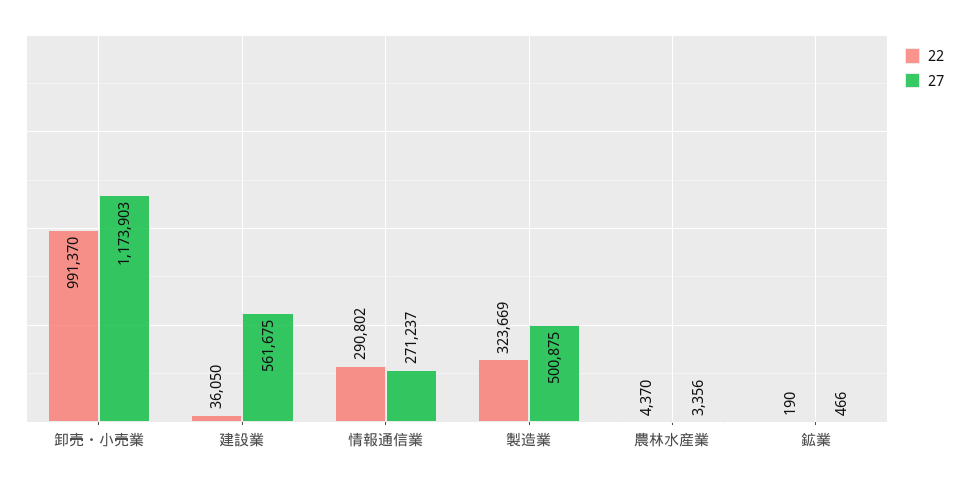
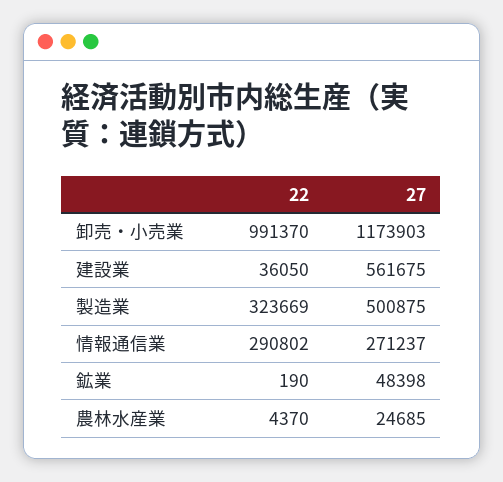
  {
    "22": {
      "卸売・小売業": 991370,
      "建設業": 36050,
      "情報通信業": 290802,
      "製造業": 323669,
      "農林水産業": 4370,
      "鉱業": 190
    },
    "27": {
      "卸売・小売業": 1173903,
      "建設業": 561675,
      "情報通信業": 271237,
      "製造業": 500875,
-     "農林水産業": 3356,
+     "農林水産業": 24685,
-     "鉱業": 466
+     "鉱業": 48398
    }
  }

